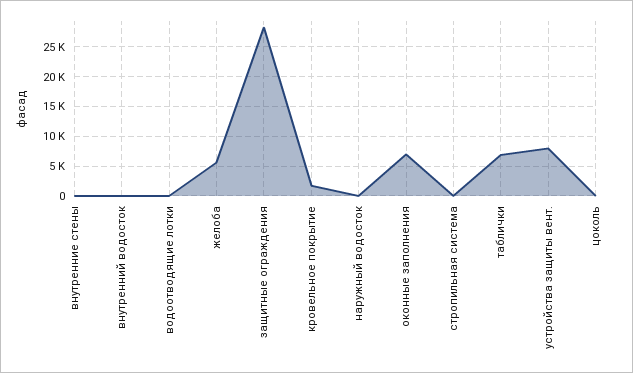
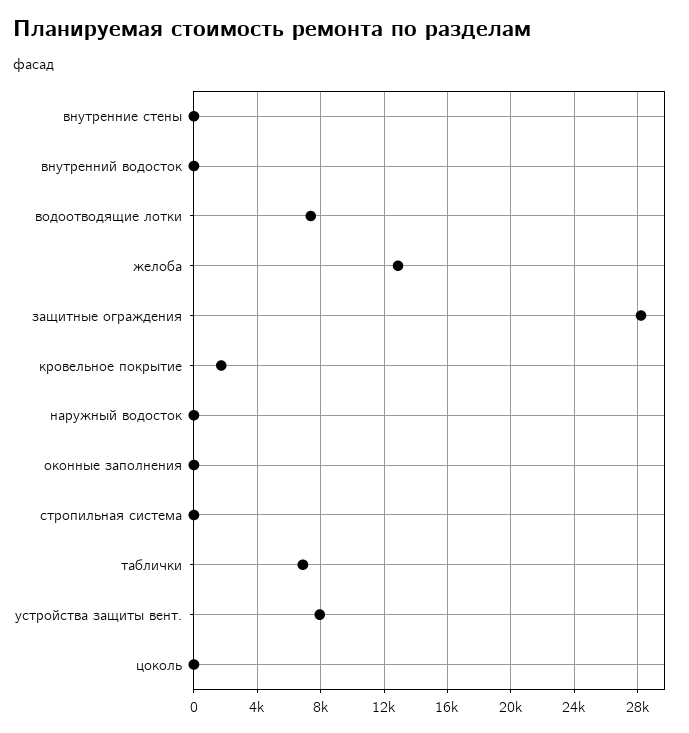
  {
    "внутренние стены": 0,
    "внутренний водосток": 0,
-   "водоотводящие лотки": 0,
+   "водоотводящие лотки": 7500,
-   "желоба": 5000,
+   "желоба": 13000,
    "защитные ограждения": 28000,
    "кровельное покрытие": 1500,
    "наружный водосток": 0,
-   "оконные заполнения": 7500,
+   "оконные заполнения": 0,
    "стропильная система": 0,
    "таблички": 7000,
    "устройства защиты вент.": 8000,
    "цоколь": 0
  }

